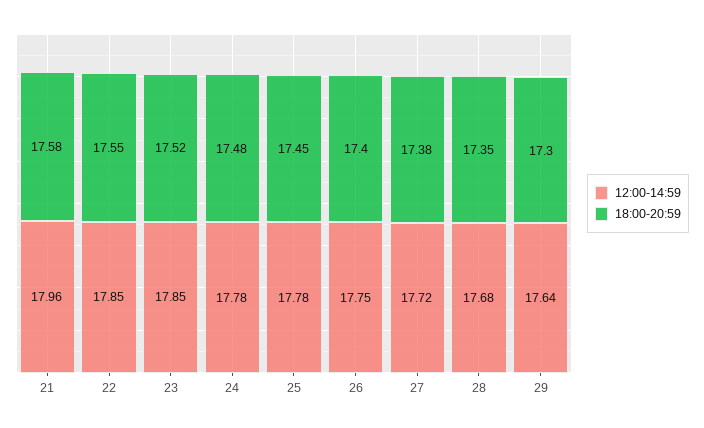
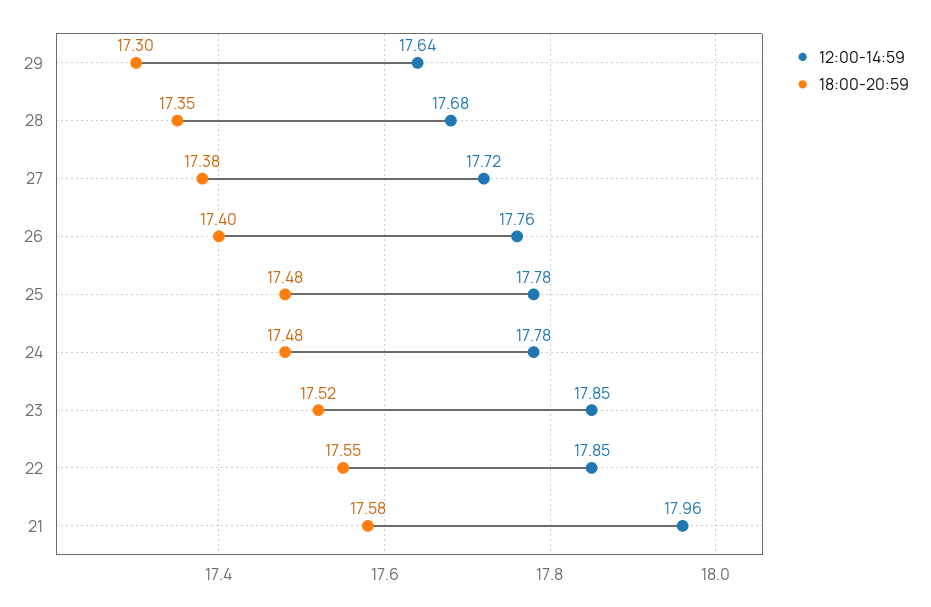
  {
    "12:00-14:59": {
      "21": 17.96,
      "22": 17.85,
      "23": 17.85,
      "24": 17.78,
      "25": 17.78,
-     "26": 17.75,
+     "26": 17.76,
      "27": 17.72,
      "28": 17.68,
      "29": 17.64
    },
    "18:00-20:59": {
      "21": 17.58,
      "22": 17.55,
      "23": 17.52,
      "24": 17.48,
-     "25": 17.45,
+     "25": 17.48,
      "26": 17.4,
      "27": 17.38,
      "28": 17.35,
      "29": 17.3
    }
  }

